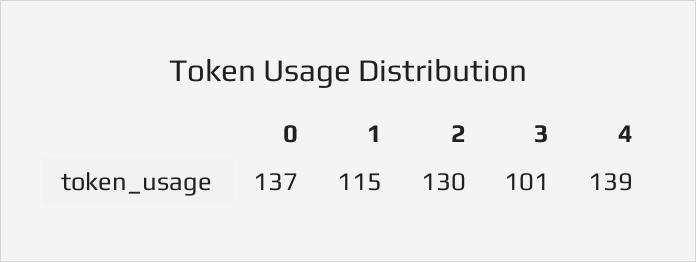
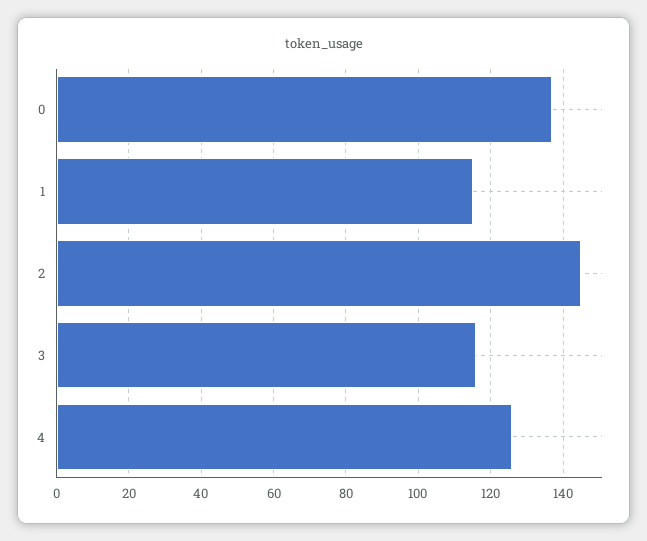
  {
    "0": 137,
    "1": 115,
-   "2": 130,
+   "2": 145,
-   "3": 101,
+   "3": 115,
-   "4": 139
+   "4": 125
  }

